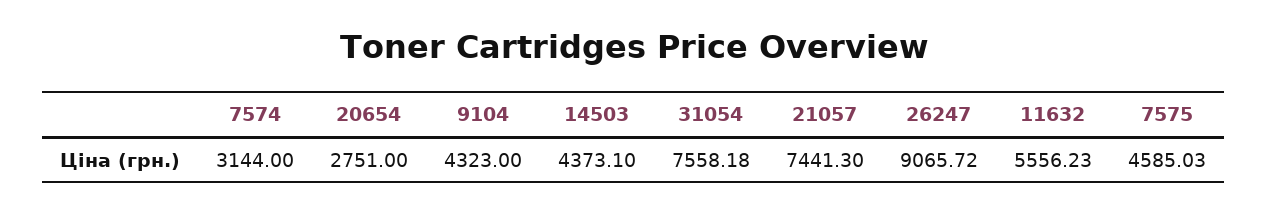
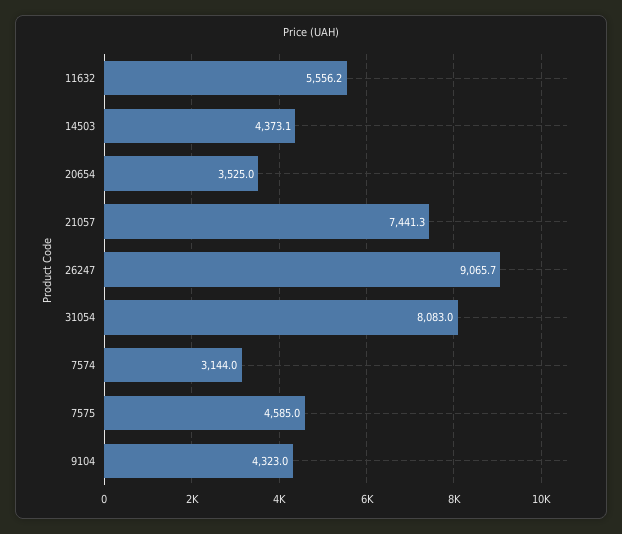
  {
    "7574": 3144,
-   "20654": 2751,
+   "20654": 3525,
    "9104": 4323,
    "14503": 4373.1,
-   "31054": 7558.18,
+   "31054": 8083,
    "21057": 7441.3,
    "26247": 9065.72,
    "11632": 5556.23,
    "7575": 4585.03
  }

